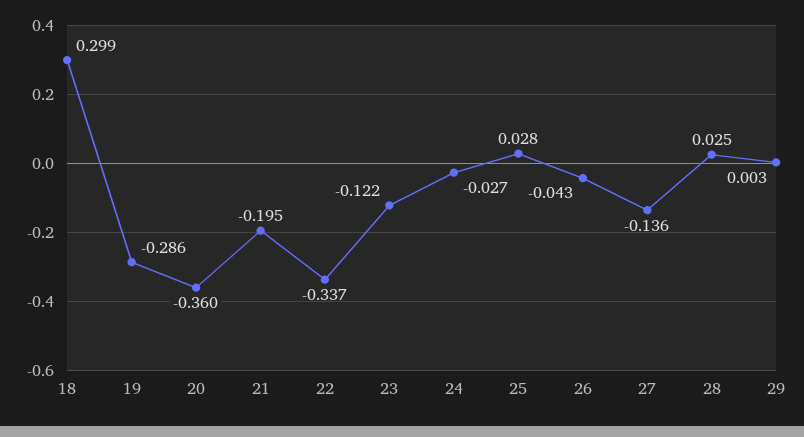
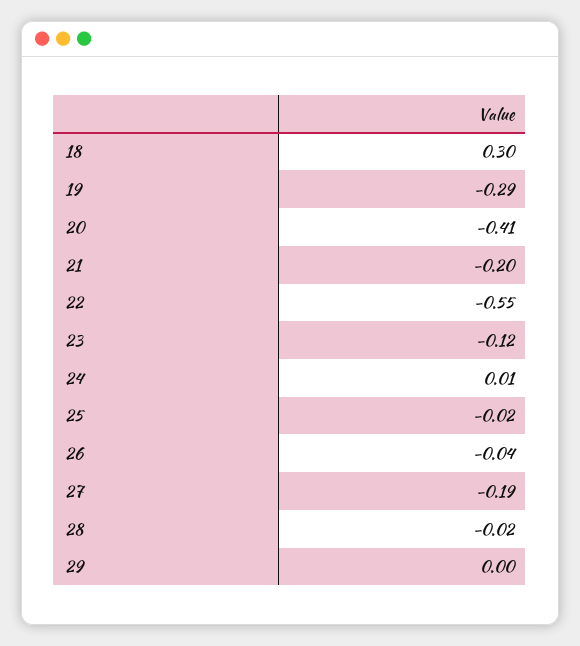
  {
    "18": 0.299,
    "19": -0.286,
-   "20": -0.36,
+   "20": -0.41,
    "21": -0.195,
-   "22": -0.337,
+   "22": -0.55,
    "23": -0.122,
-   "24": -0.027,
+   "24": 0.01,
-   "25": 0.028,
+   "25": -0.02,
    "26": -0.043,
-   "27": -0.136,
+   "27": -0.19,
-   "28": 0.025,
+   "28": -0.02,
    "29": 0.003
  }

